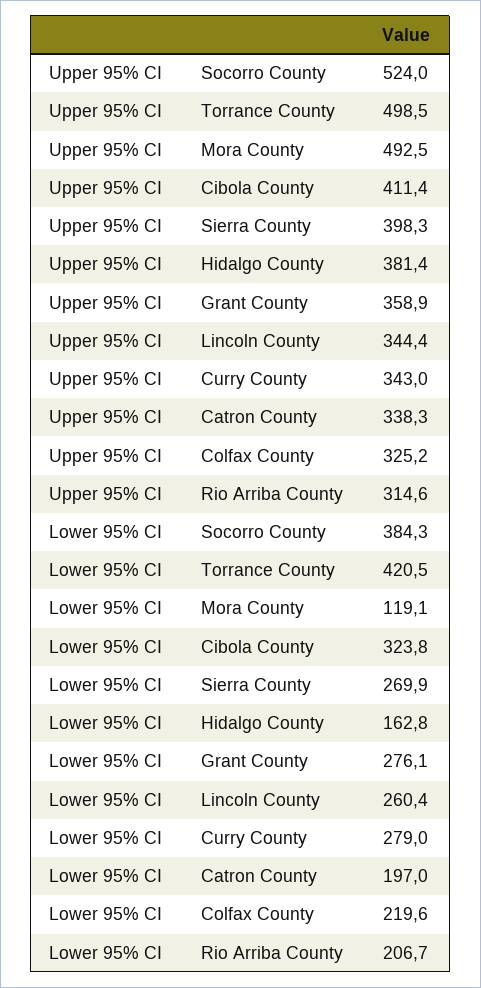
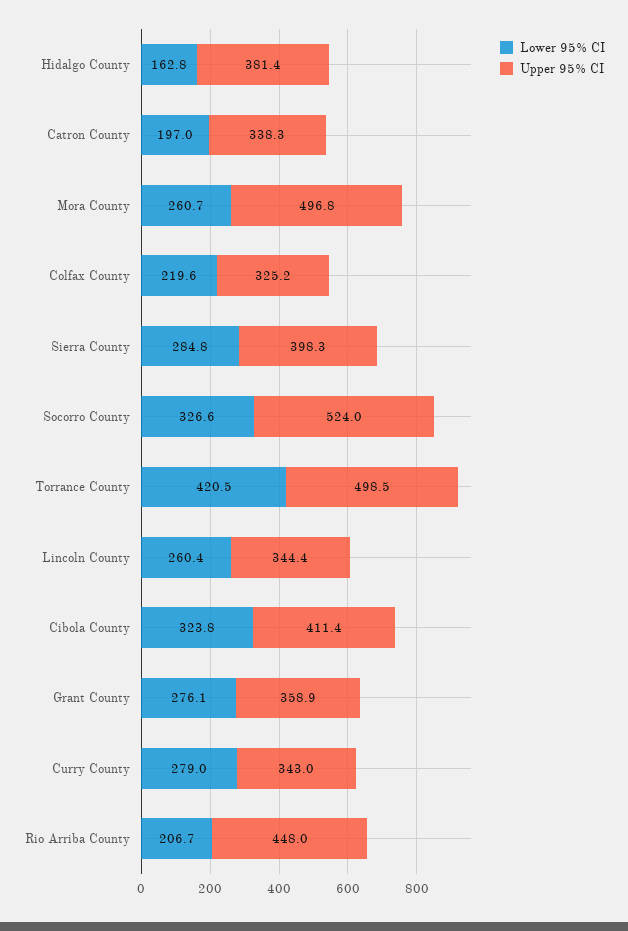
  {
    "Upper 95% CI": {
      "Socorro County": 524,
      "Torrance County": 498.5,
-     "Mora County": 492.5,
+     "Mora County": 496.8,
      "Cibola County": 411.4,
      "Sierra County": 398.3,
      "Hidalgo County": 381.4,
      "Grant County": 358.9,
      "Lincoln County": 344.4,
      "Curry County": 343,
      "Catron County": 338.3,
      "Colfax County": 325.2,
-     "Rio Arriba County": 314.6
+     "Rio Arriba County": 448
    },
    "Lower 95% CI": {
-     "Socorro County": 384.3,
+     "Socorro County": 326.6,
      "Torrance County": 420.5,
-     "Mora County": 119.1,
+     "Mora County": 260.7,
      "Cibola County": 323.8,
-     "Sierra County": 269.9,
+     "Sierra County": 284.8,
      "Hidalgo County": 162.8,
      "Grant County": 276.1,
      "Lincoln County": 260.4,
      "Curry County": 279,
      "Catron County": 197,
      "Colfax County": 219.6,
      "Rio Arriba County": 206.7
    }
  }

